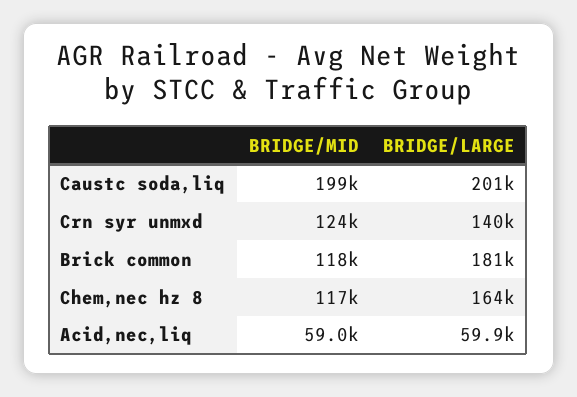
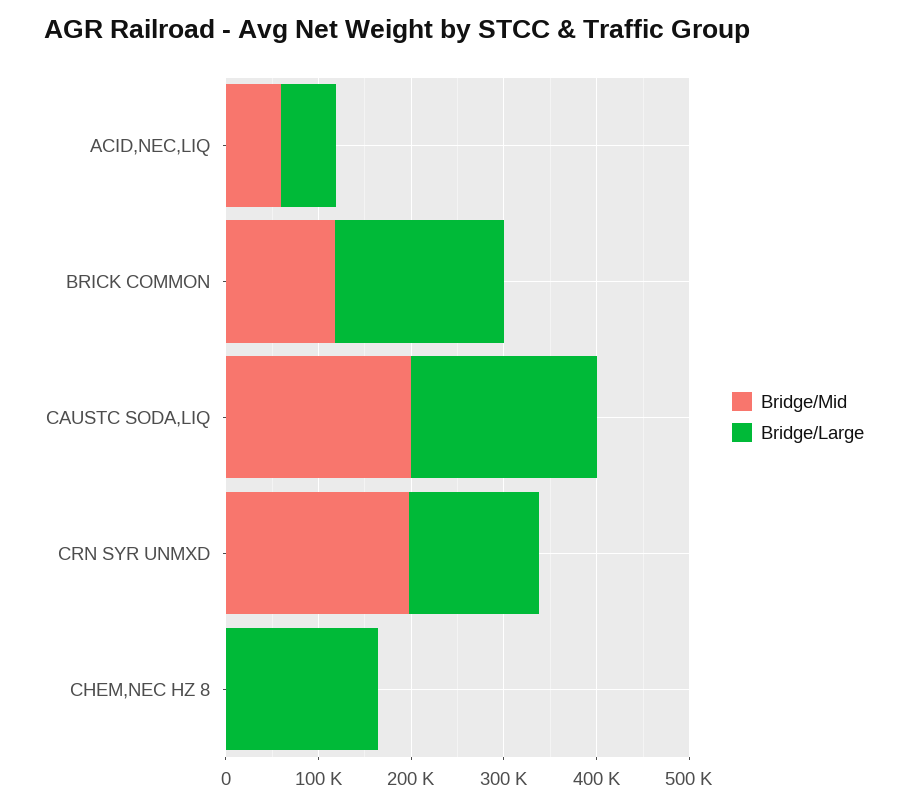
  {
    "BRIDGE/MID": {
      "Caustc soda,liq": 199000,
-     "Crn syr unmxd": 124000,
+     "Crn syr unmxd": 200000,
      "Brick common": 118000,
-     "Chem,nec hz 8": 117000,
+     "Chem,nec hz 8": 0,
      "Acid,nec,liq": 59000
    },
    "BRIDGE/LARGE": {
      "Caustc soda,liq": 201000,
      "Crn syr unmxd": 140000,
      "Brick common": 181000,
      "Chem,nec hz 8": 164000,
      "Acid,nec,liq": 59900
    }
  }

